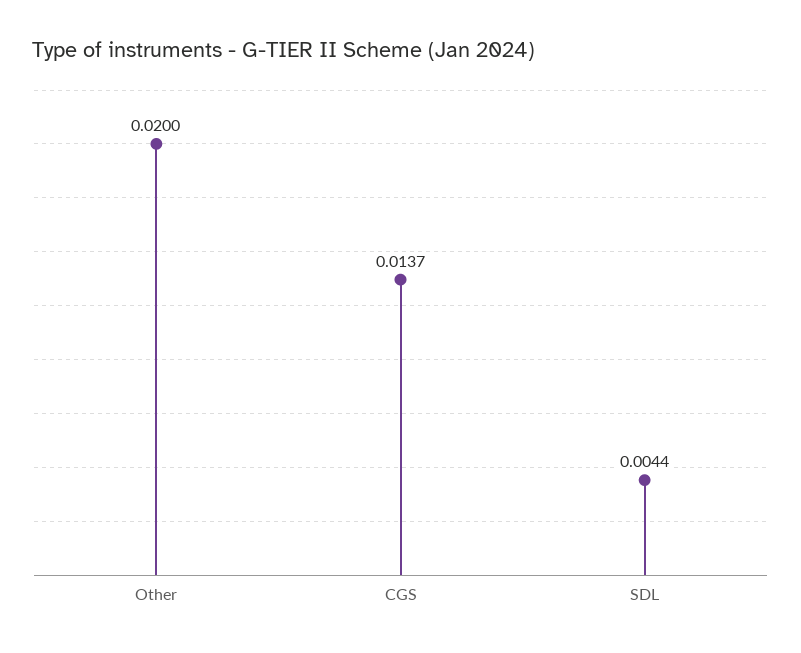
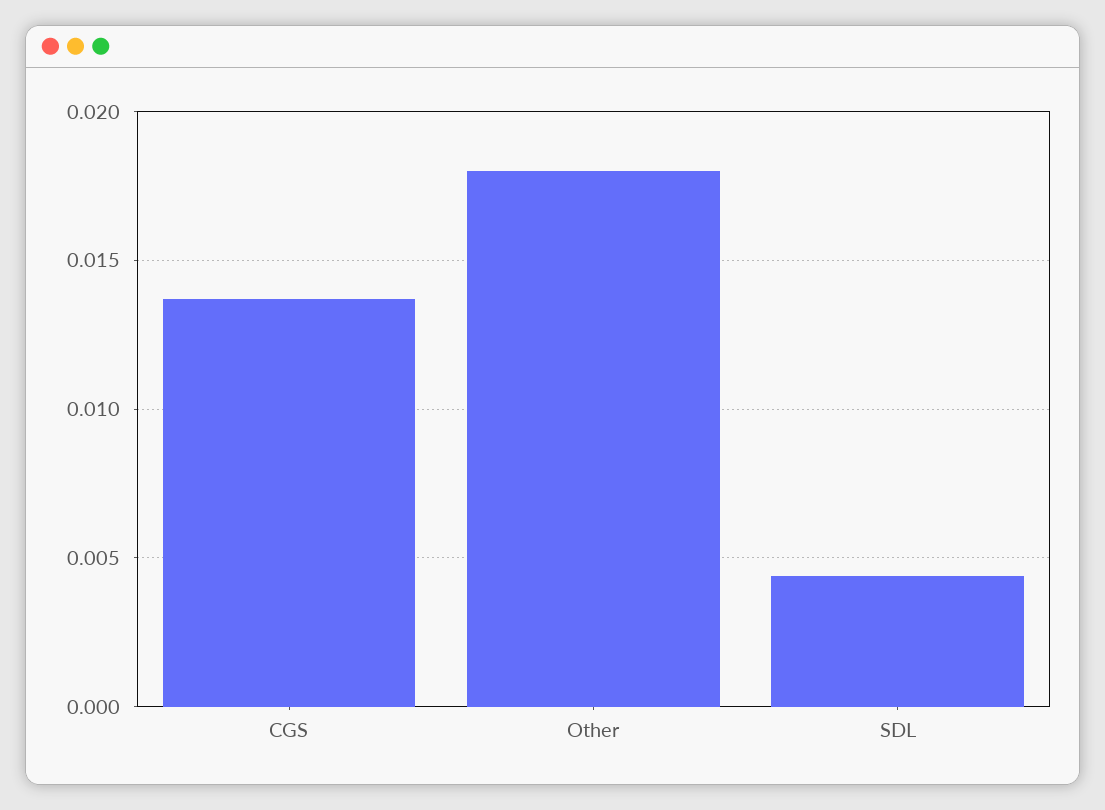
  {
-   "Other": 0.02,
+   "Other": 0.018,
    "CGS": 0.0137,
    "SDL": 0.0044
  }

